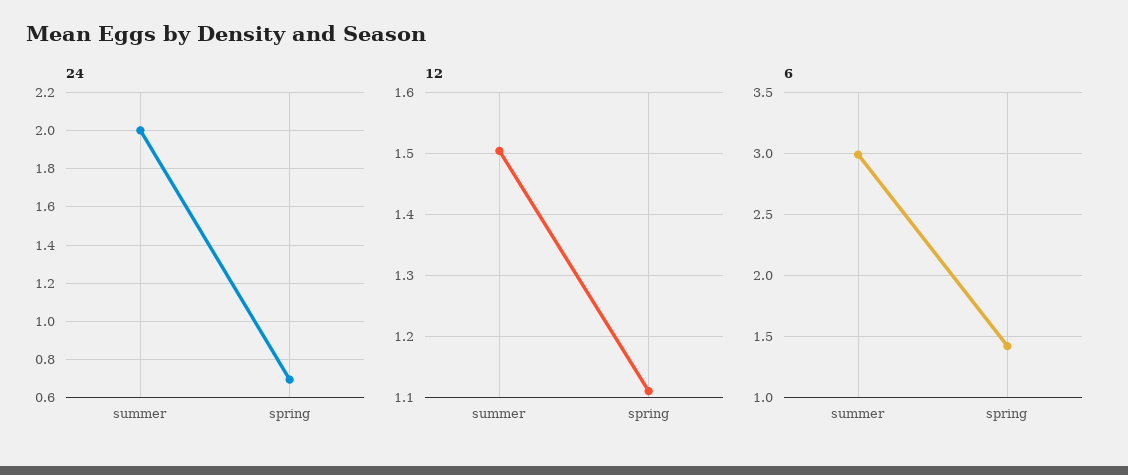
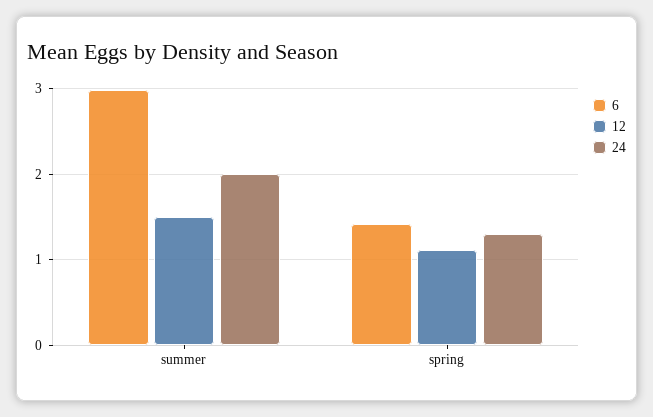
  {
    "24": {
      "summer": 2,
-     "spring": 0.7
+     "spring": 1.3
    },
    "12": {
      "summer": 1.5,
      "spring": 1.11
    },
    "6": {
      "summer": 3,
      "spring": 1.4
    }
  }

